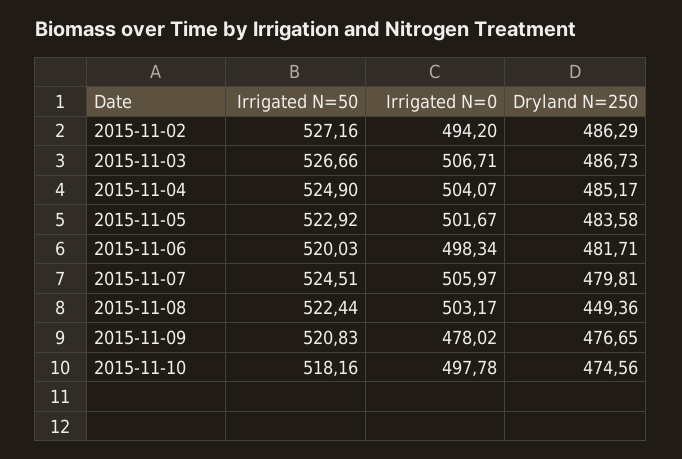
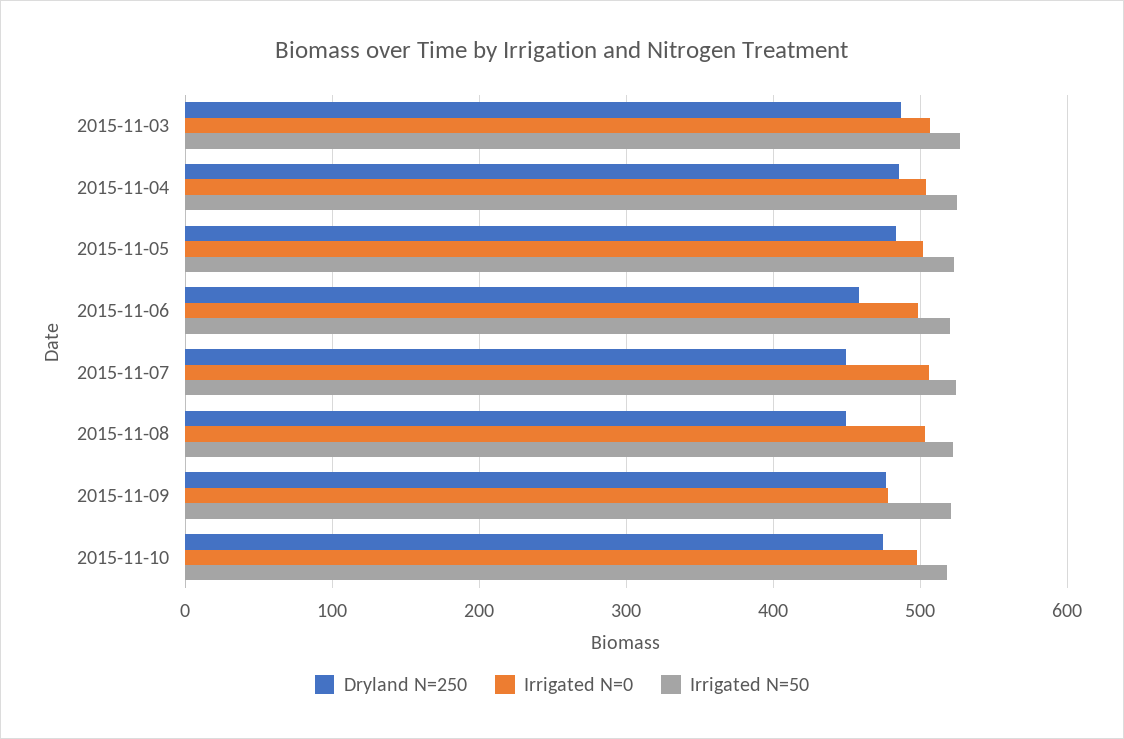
  {
    "Irrigated N=50": {
-     "2015-11-02": 527.16,
      "2015-11-03": 526.66,
      "2015-11-04": 524.9,
      "2015-11-05": 522.92,
      "2015-11-06": 520.03,
      "2015-11-07": 524.51,
      "2015-11-08": 522.44,
      "2015-11-09": 520.83,
      "2015-11-10": 518.16
    },
    "Irrigated N=0": {
-     "2015-11-02": 494.2,
      "2015-11-03": 506.71,
      "2015-11-04": 504.07,
      "2015-11-05": 501.67,
      "2015-11-06": 498.34,
      "2015-11-07": 505.97,
      "2015-11-08": 503.17,
      "2015-11-09": 478.02,
      "2015-11-10": 497.78
    },
    "Dryland N=250": {
-     "2015-11-02": 486.29,
      "2015-11-03": 486.73,
      "2015-11-04": 485.17,
      "2015-11-05": 483.58,
-     "2015-11-06": 481.71,
+     "2015-11-06": 460,
-     "2015-11-07": 479.81,
+     "2015-11-07": 450,
      "2015-11-08": 449.36,
      "2015-11-09": 476.65,
      "2015-11-10": 474.56
    }
  }

